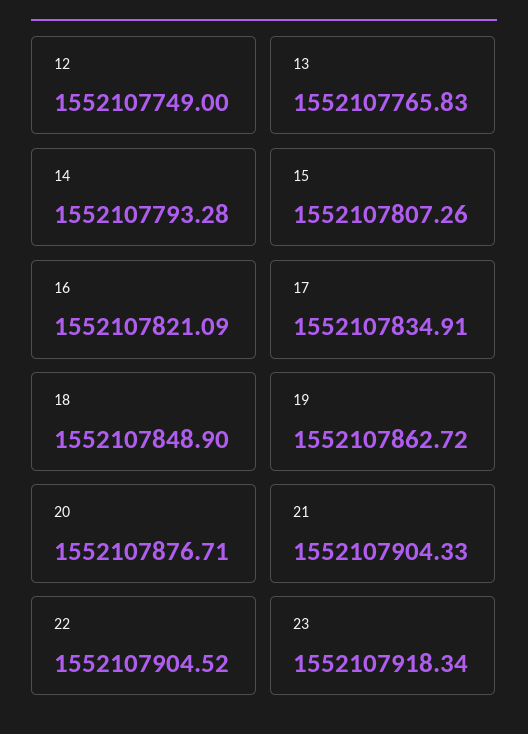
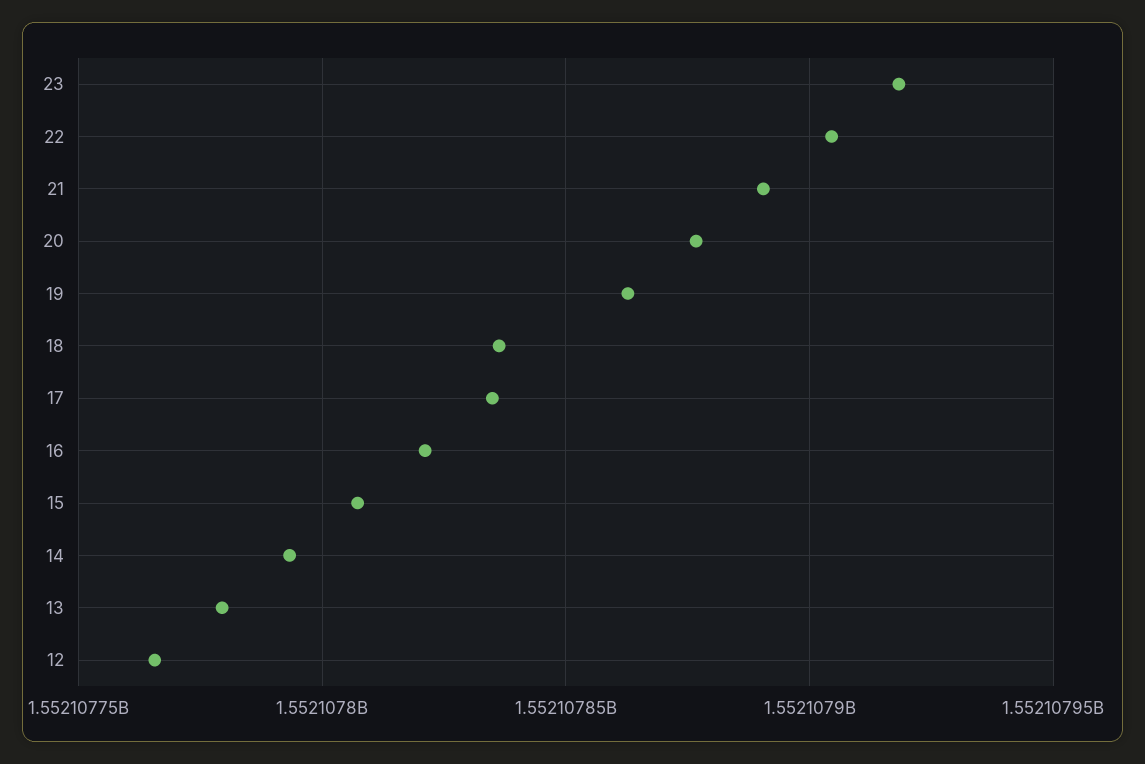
  {
-   "12": 1552107749,
+   "12": 1552107765,
-   "13": 1552107765.83,
+   "13": 1552107780,
    "14": 1552107793.28,
    "15": 1552107807.26,
    "16": 1552107821.09,
    "17": 1552107834.91,
-   "18": 1552107848.9,
+   "18": 1552107835,
    "19": 1552107862.72,
    "20": 1552107876.71,
-   "21": 1552107904.33,
+   "21": 1552107890,
    "22": 1552107904.52,
    "23": 1552107918.34
  }

